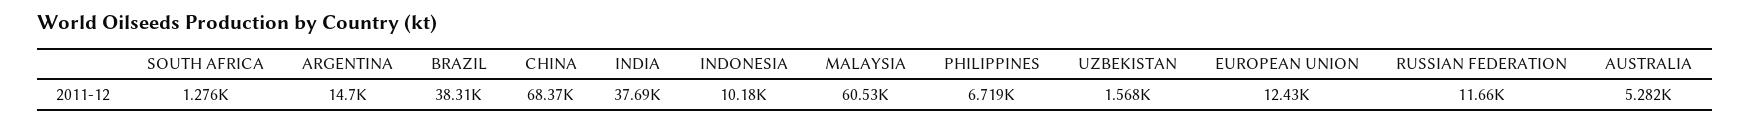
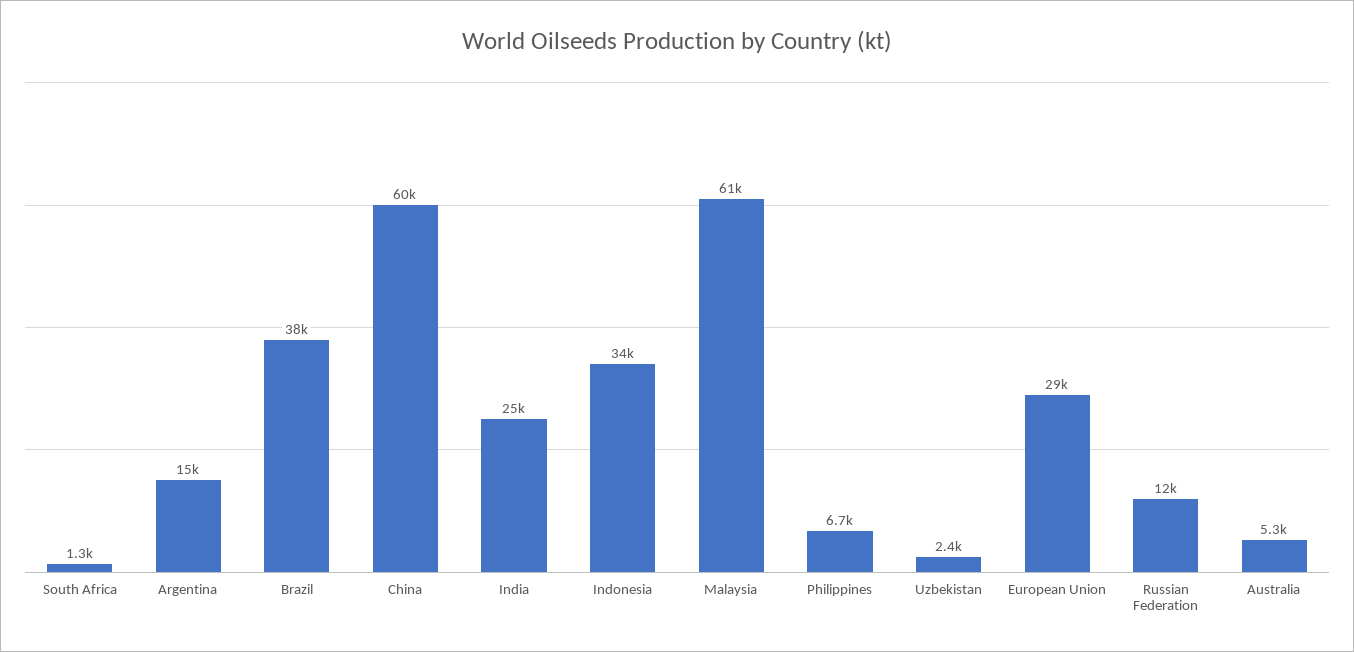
  {
    "SOUTH AFRICA": 1276,
    "ARGENTINA": 14700,
    "BRAZIL": 38310,
-   "CHINA": 68370,
+   "CHINA": 60000,
-   "INDIA": 37690,
+   "INDIA": 25000,
-   "INDONESIA": 10180,
+   "INDONESIA": 34000,
    "MALAYSIA": 60530,
    "PHILIPPINES": 6719,
-   "UZBEKISTAN": 1568,
+   "UZBEKISTAN": 2400,
-   "EUROPEAN UNION": 12430,
+   "EUROPEAN UNION": 29000,
    "RUSSIAN FEDERATION": 11660,
    "AUSTRALIA": 5282
  }

